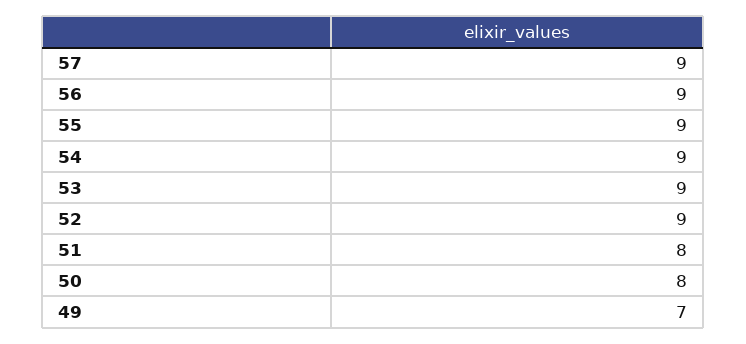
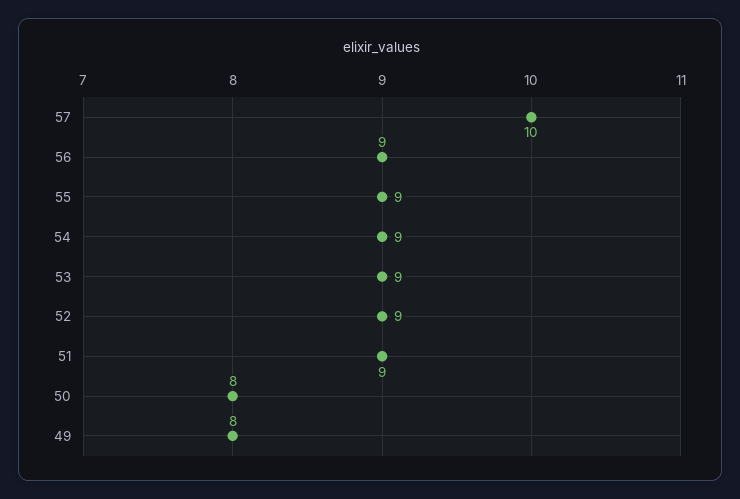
  {
-   "57": 9,
+   "57": 10,
    "56": 9,
    "55": 9,
    "54": 9,
    "53": 9,
    "52": 9,
-   "51": 8,
+   "51": 9,
    "50": 8,
-   "49": 7
+   "49": 8
  }

